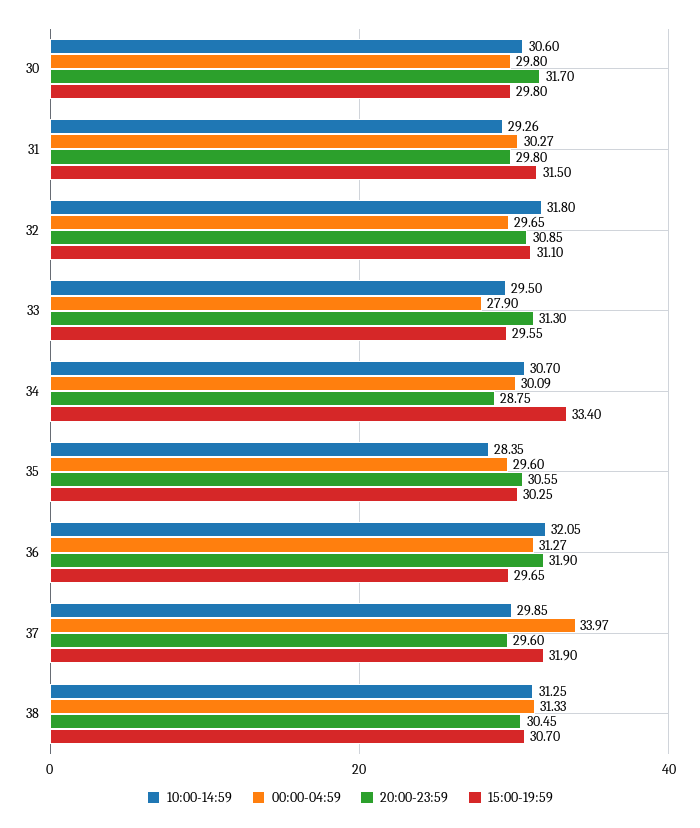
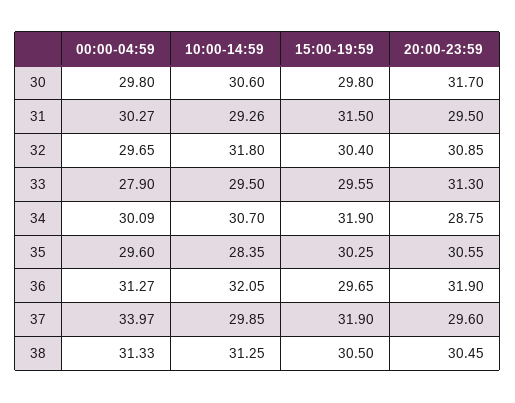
  {
    "10:00-14:59": {
      "30": 30.6,
      "31": 29.26,
      "32": 31.8,
      "33": 29.5,
      "34": 30.7,
      "35": 28.35,
      "36": 32.05,
      "37": 29.85,
      "38": 31.25
    },
    "00:00-04:59": {
      "30": 29.8,
      "31": 30.27,
      "32": 29.65,
      "33": 27.9,
      "34": 30.09,
      "35": 29.6,
      "36": 31.27,
      "37": 33.97,
      "38": 31.33
    },
    "20:00-23:59": {
      "30": 31.7,
-     "31": 29.8,
+     "31": 29.5,
      "32": 30.85,
      "33": 31.3,
      "34": 28.75,
      "35": 30.55,
      "36": 31.9,
      "37": 29.6,
      "38": 30.45
    },
    "15:00-19:59": {
      "30": 29.8,
      "31": 31.5,
-     "32": 31.1,
+     "32": 30.4,
      "33": 29.55,
-     "34": 33.4,
+     "34": 31.9,
      "35": 30.25,
      "36": 29.65,
      "37": 31.9,
-     "38": 30.7
+     "38": 30.5
    }
  }

